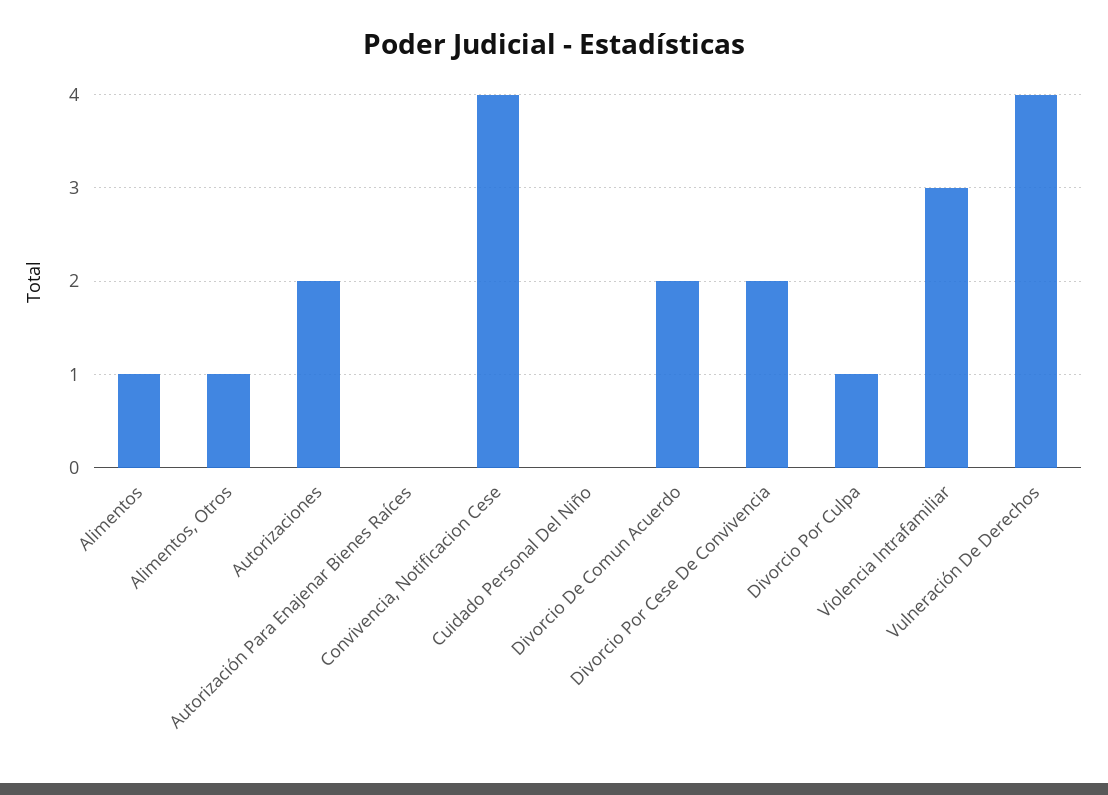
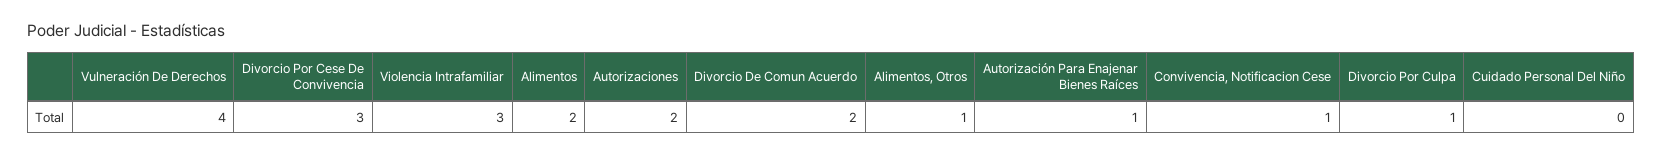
  {
-   "Alimentos": 1,
+   "Alimentos": 2,
    "Alimentos, Otros": 1,
    "Autorizaciones": 2,
-   "Autorización Para Enajenar Bienes Raíces": 0,
+   "Autorización Para Enajenar Bienes Raíces": 1,
-   "Convivencia, Notificacion Cese": 4,
+   "Convivencia, Notificacion Cese": 1,
    "Cuidado Personal Del Niño": 0,
    "Divorcio De Comun Acuerdo": 2,
-   "Divorcio Por Cese De Convivencia": 2,
+   "Divorcio Por Cese De Convivencia": 3,
    "Divorcio Por Culpa": 1,
    "Violencia Intrafamiliar": 3,
    "Vulneración De Derechos": 4
  }

